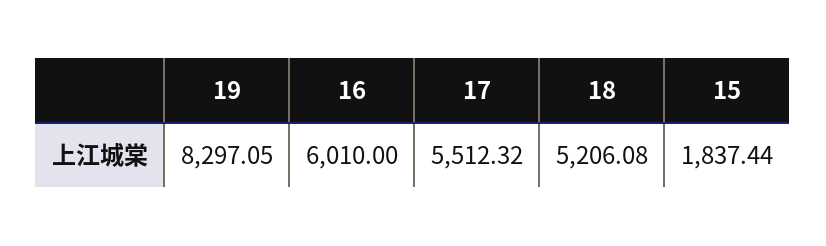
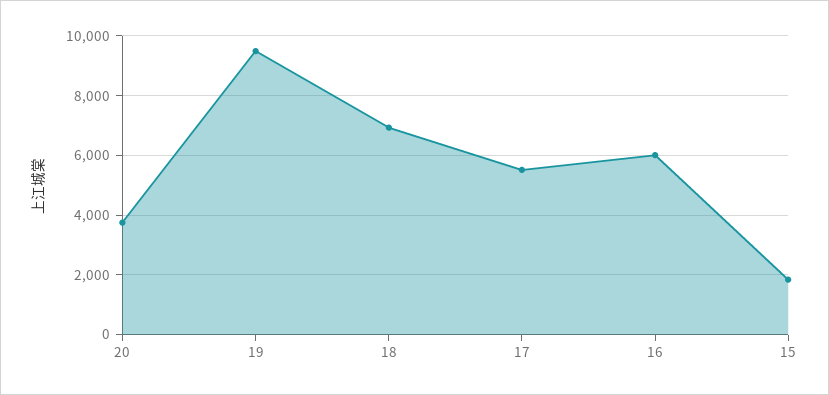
  {
-   "19": 8297.05,
+   "19": 9500,
    "16": 6010,
    "17": 5512.32,
-   "18": 5206.08,
+   "18": 7000,
-   "15": 1837.44
+   "15": 1837.44,
+   "20": 3750
  }

